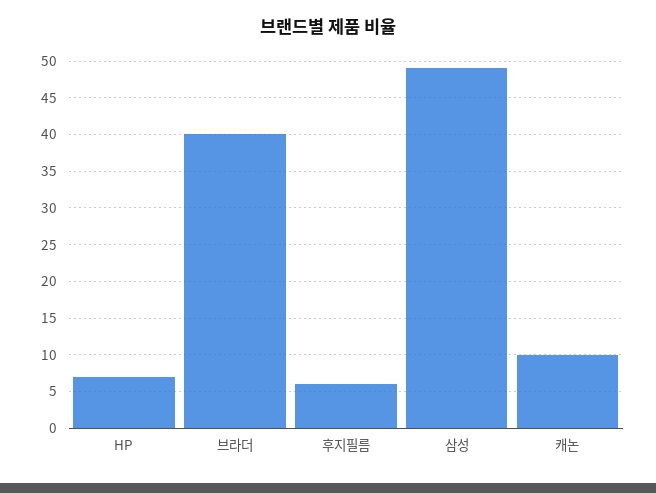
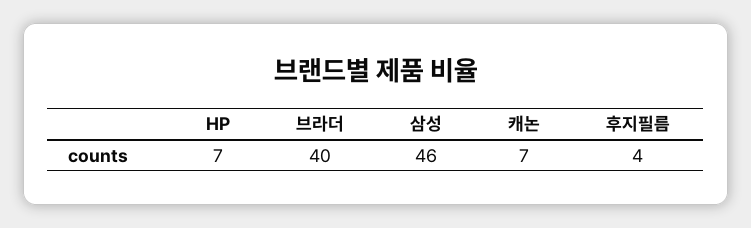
  {
    "HP": 7,
    "브라더": 40,
-   "후지필름": 6,
+   "후지필름": 4,
-   "삼성": 49,
+   "삼성": 46,
-   "캐논": 10
+   "캐논": 7
  }

